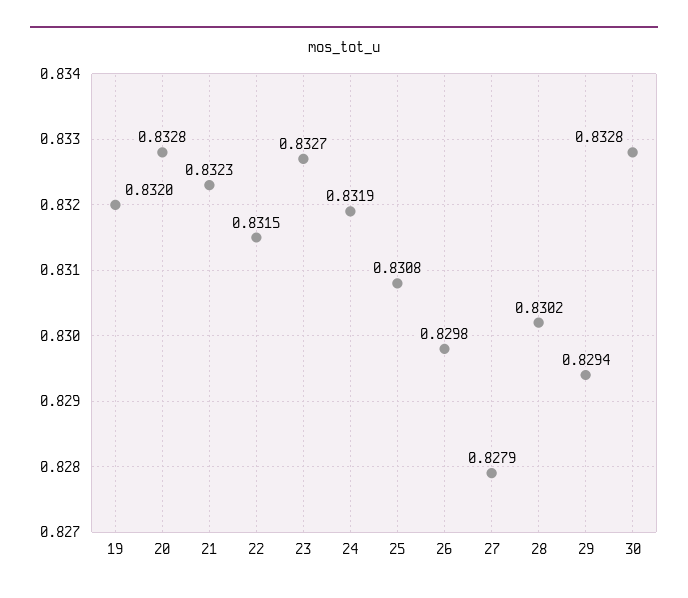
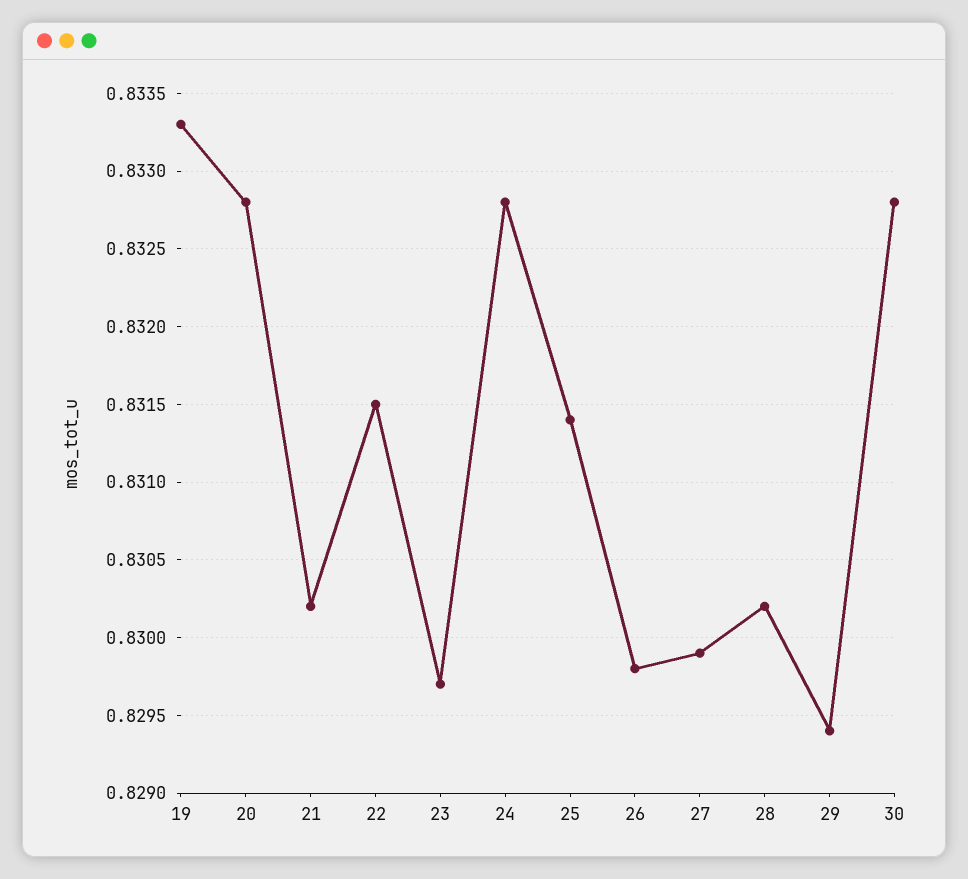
  {
-   "19": 0.832,
+   "19": 0.8333,
    "20": 0.8328,
-   "21": 0.8323,
+   "21": 0.8302,
    "22": 0.8315,
-   "23": 0.8327,
+   "23": 0.8297,
-   "24": 0.8319,
+   "24": 0.8328,
-   "25": 0.8308,
+   "25": 0.8314,
    "26": 0.8298,
-   "27": 0.8279,
+   "27": 0.8299,
    "28": 0.8302,
    "29": 0.8294,
    "30": 0.8328
  }

